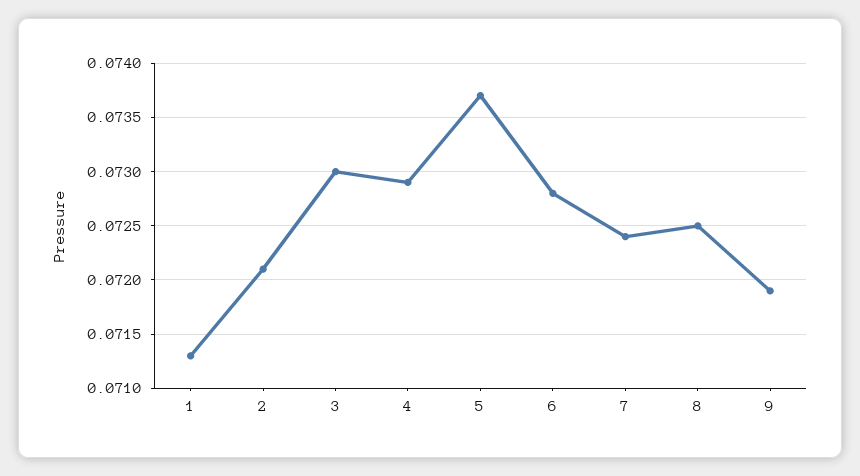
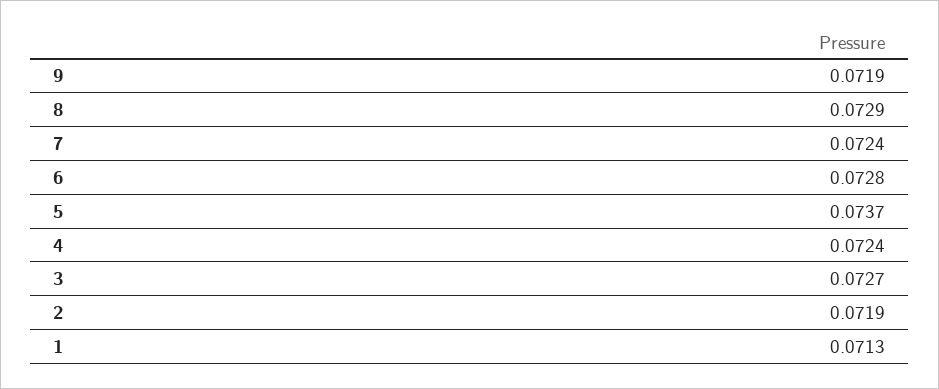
  {
    "1": 0.0713,
-   "2": 0.0721,
+   "2": 0.0719,
-   "3": 0.073,
+   "3": 0.0727,
-   "4": 0.0729,
+   "4": 0.0724,
    "5": 0.0737,
    "6": 0.0728,
    "7": 0.0724,
-   "8": 0.0725,
+   "8": 0.0729,
    "9": 0.0719
  }

